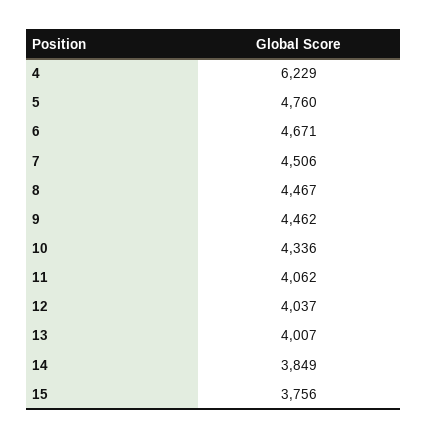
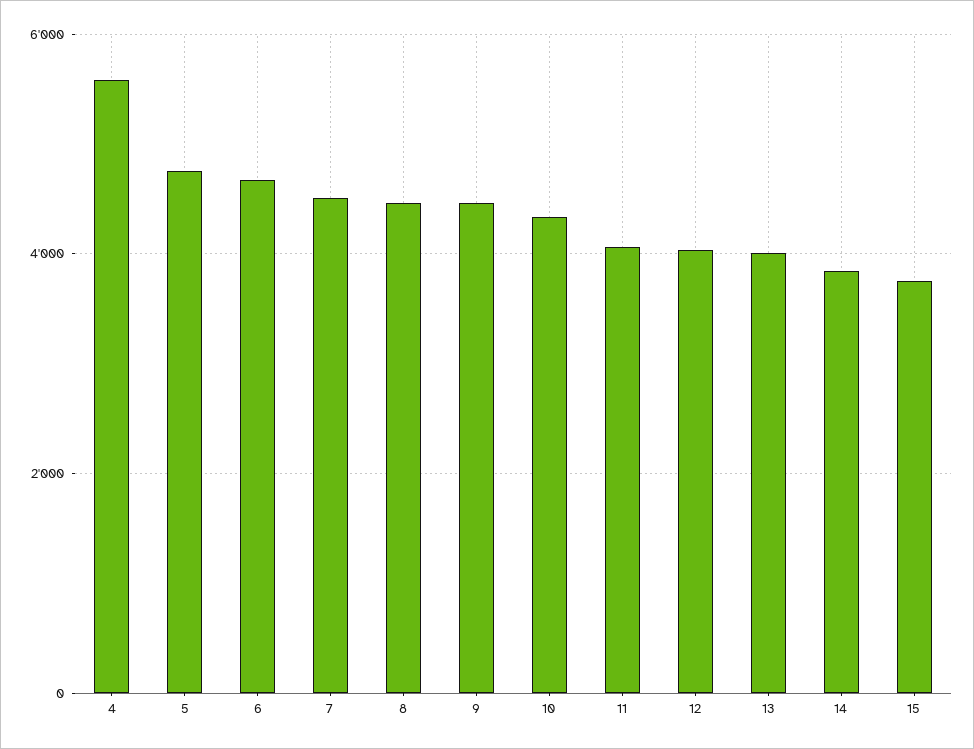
  {
-   "4": 6229,
+   "4": 5600,
    "5": 4760,
    "6": 4671,
    "7": 4506,
    "8": 4467,
    "9": 4462,
    "10": 4336,
    "11": 4062,
    "12": 4037,
    "13": 4007,
    "14": 3849,
    "15": 3756
  }

